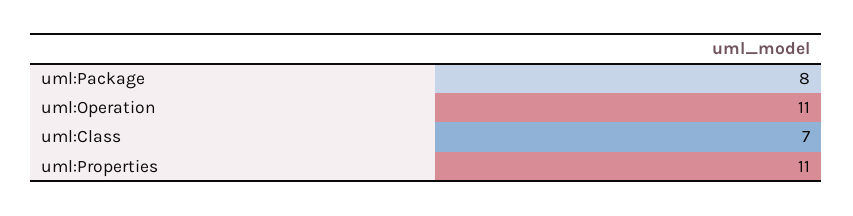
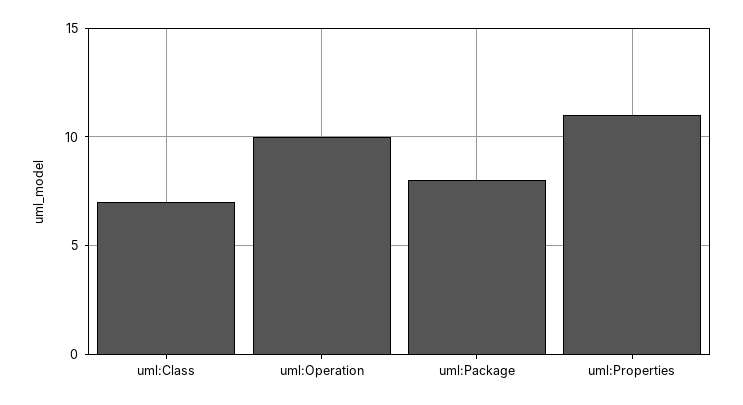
  {
    "uml:Package": 8,
-   "uml:Operation": 11,
+   "uml:Operation": 10,
    "uml:Class": 7,
    "uml:Properties": 11
  }

